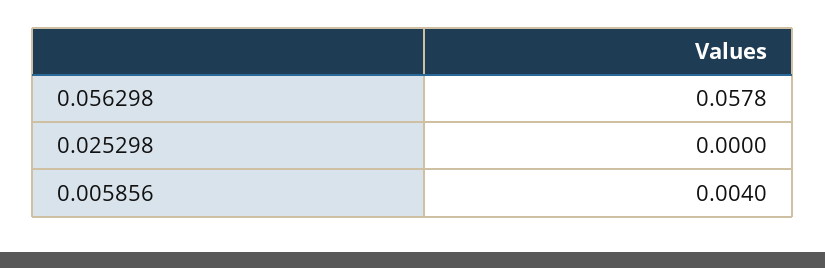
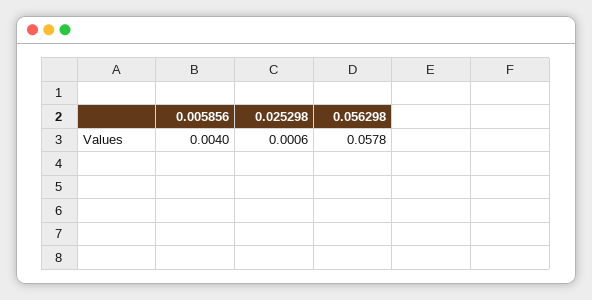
  {
    "0.056298": 0.0578,
-   "0.025298": 0,
+   "0.025298": 0.0006,
    "0.005856": 0.004
  }

